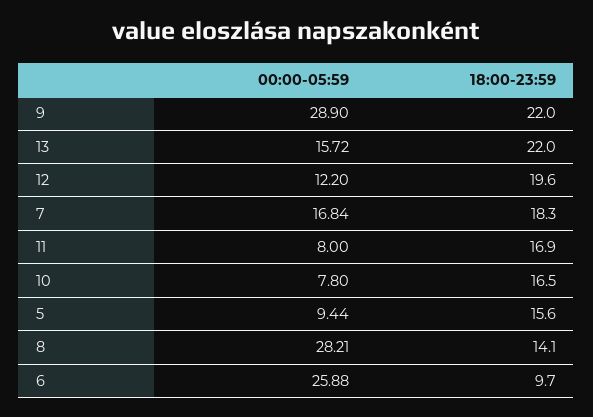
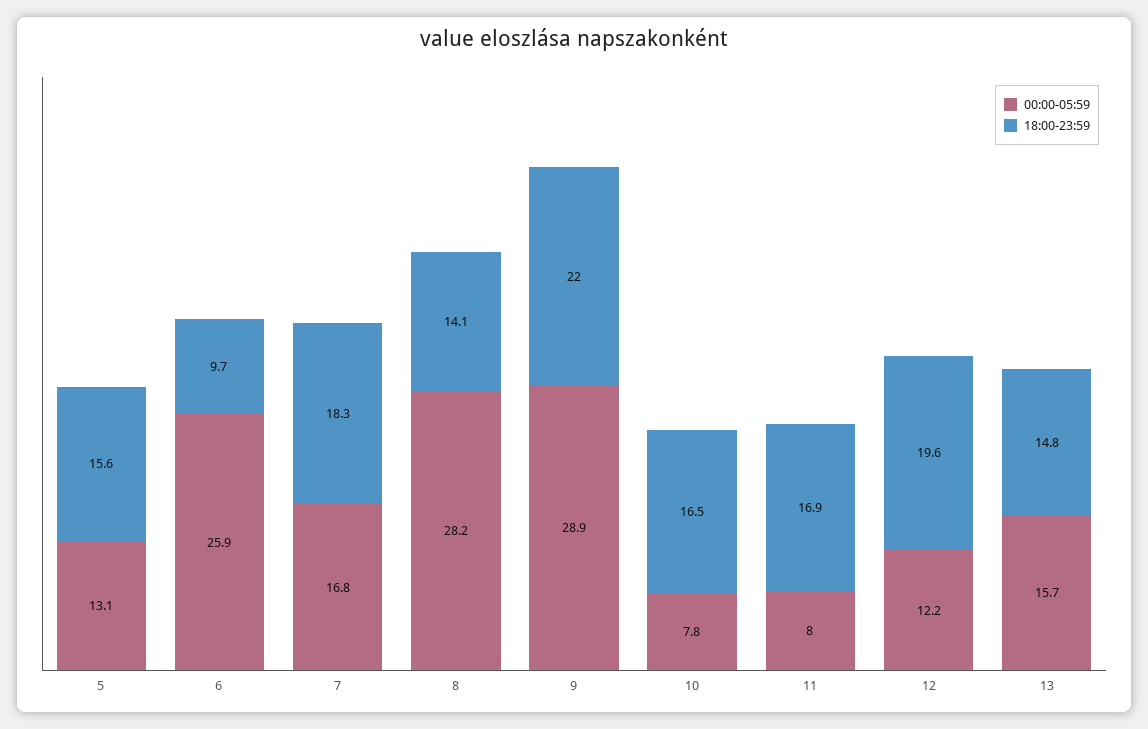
  {
    "00:00-05:59": {
      "9": 28.9,
      "13": 15.72,
      "12": 12.2,
      "7": 16.84,
      "11": 8,
      "10": 7.8,
-     "5": 9.44,
+     "5": 13.1,
      "8": 28.21,
      "6": 25.88
    },
    "18:00-23:59": {
      "9": 22,
-     "13": 22,
+     "13": 14.8,
      "12": 19.6,
      "7": 18.3,
      "11": 16.9,
      "10": 16.5,
      "5": 15.6,
      "8": 14.1,
      "6": 9.7
    }
  }

